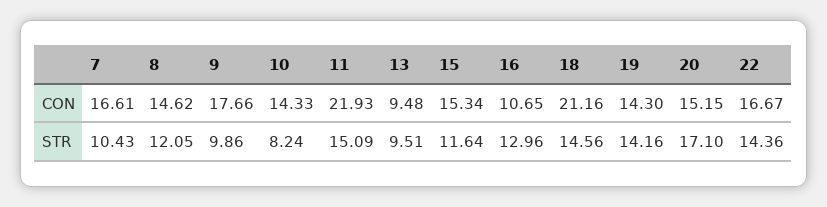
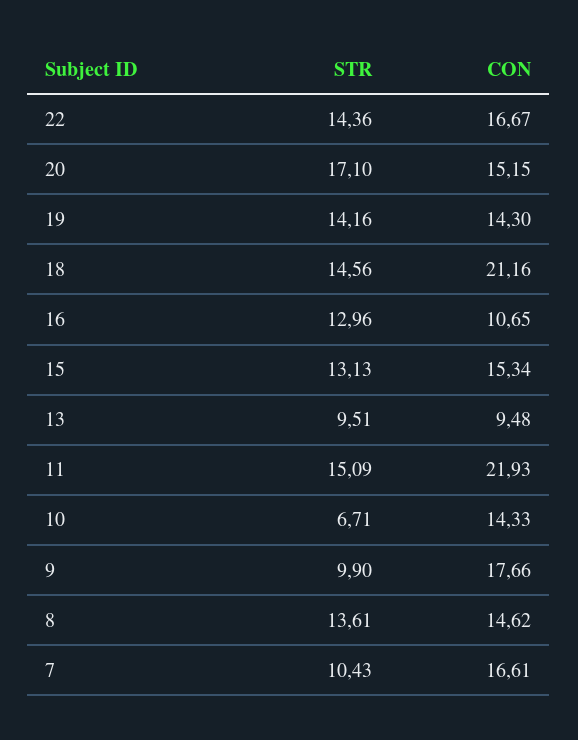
  {
    "7": {
      "CON": 16.61,
      "STR": 10.43
    },
    "8": {
      "CON": 14.62,
-     "STR": 12.05
+     "STR": 13.61
    },
    "9": {
      "CON": 17.66,
-     "STR": 9.86
+     "STR": 9.9
    },
    "10": {
      "CON": 14.33,
-     "STR": 8.24
+     "STR": 6.71
    },
    "11": {
      "CON": 21.93,
      "STR": 15.09
    },
    "13": {
      "CON": 9.48,
      "STR": 9.51
    },
    "15": {
      "CON": 15.34,
-     "STR": 11.64
+     "STR": 13.13
    },
    "16": {
      "CON": 10.65,
      "STR": 12.96
    },
    "18": {
      "CON": 21.16,
      "STR": 14.56
    },
    "19": {
      "CON": 14.3,
      "STR": 14.16
    },
    "20": {
      "CON": 15.15,
      "STR": 17.1
    },
    "22": {
      "CON": 16.67,
      "STR": 14.36
    }
  }

